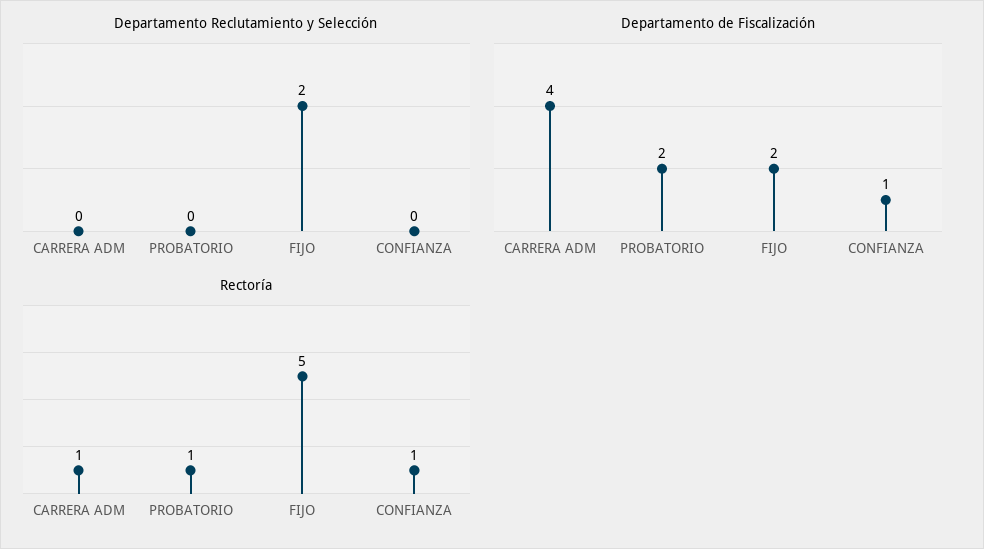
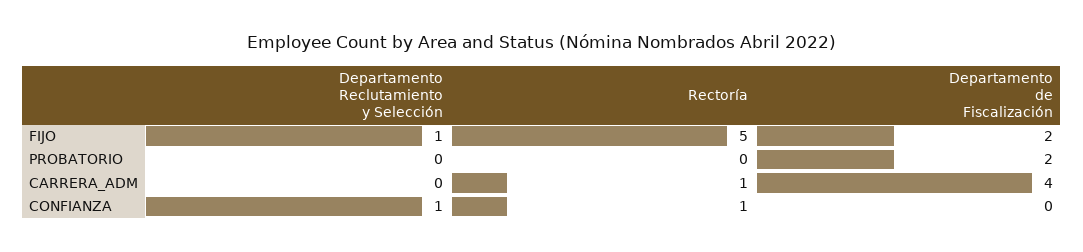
  {
    "Departamento Reclutamiento y Selección": {
      "CARRERA ADM": 0,
      "PROBATORIO": 0,
-     "FIJO": 2,
+     "FIJO": 1,
-     "CONFIANZA": 0
+     "CONFIANZA": 1
    },
    "Departamento de Fiscalización": {
      "CARRERA ADM": 4,
      "PROBATORIO": 2,
      "FIJO": 2,
-     "CONFIANZA": 1
+     "CONFIANZA": 0
    },
    "Rectoría": {
      "CARRERA ADM": 1,
-     "PROBATORIO": 1,
+     "PROBATORIO": 0,
      "FIJO": 5,
      "CONFIANZA": 1
    }
  }

